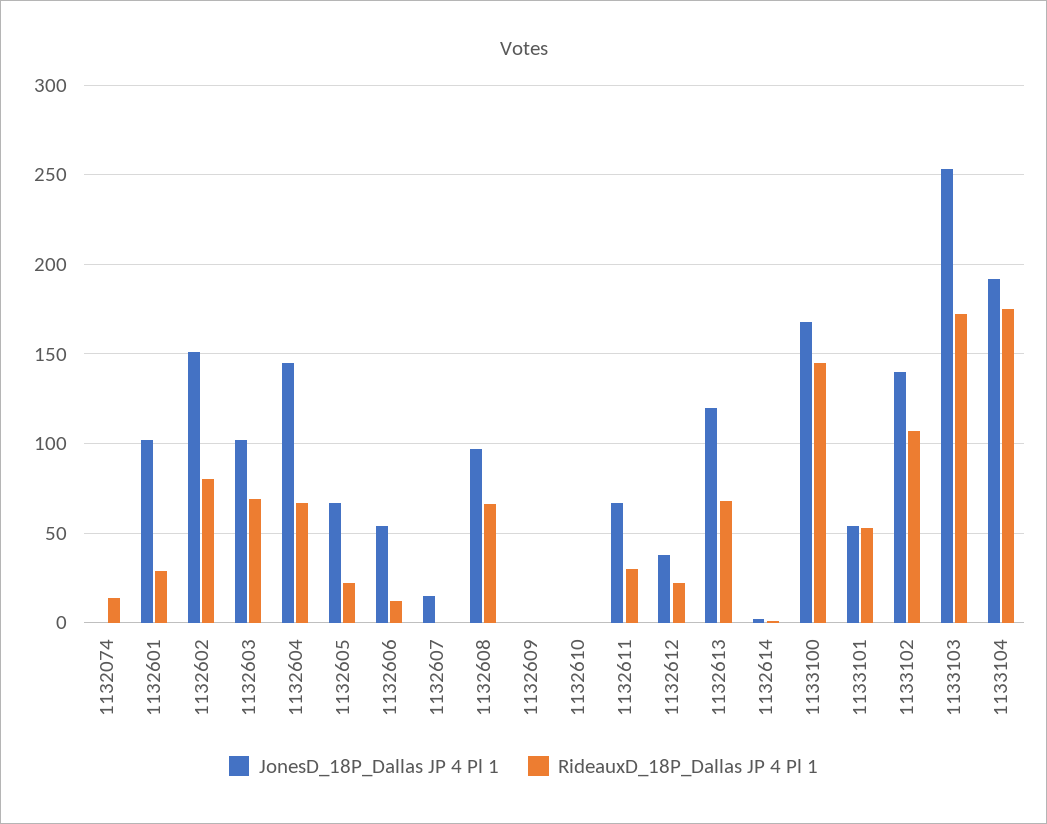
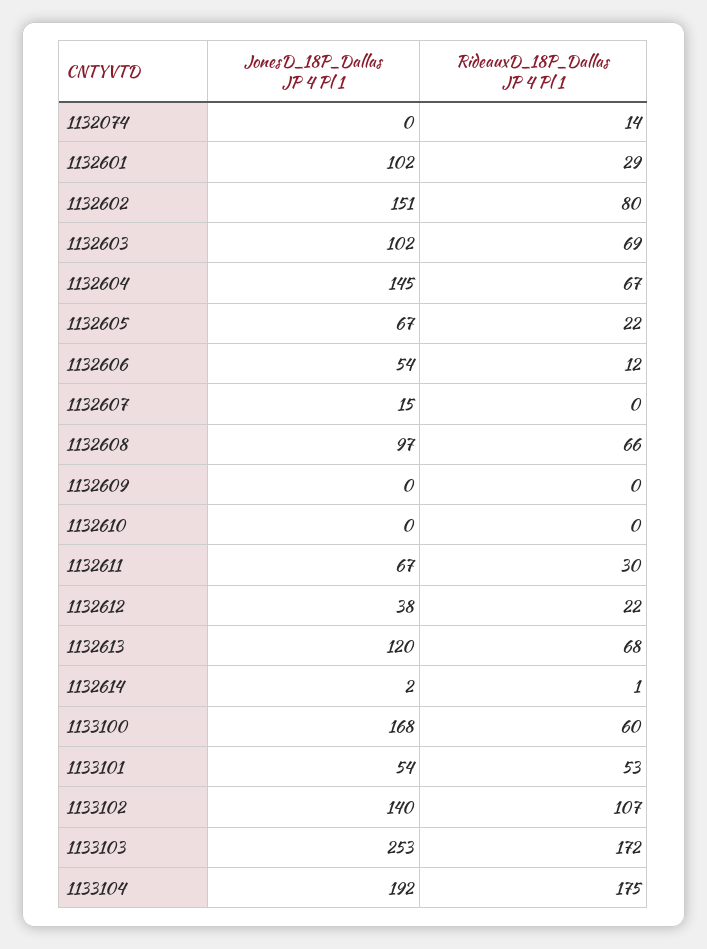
  {
    "JonesD_18P_Dallas JP 4 Pl 1": {
      "1132074": 0,
      "1132601": 102,
      "1132602": 151,
      "1132603": 102,
      "1132604": 145,
      "1132605": 67,
      "1132606": 54,
      "1132607": 15,
      "1132608": 97,
      "1132609": 0,
      "1132610": 0,
      "1132611": 67,
      "1132612": 38,
      "1132613": 120,
      "1132614": 2,
      "1133100": 168,
      "1133101": 54,
      "1133102": 140,
      "1133103": 253,
      "1133104": 192
    },
    "RideauxD_18P_Dallas JP 4 Pl 1": {
      "1132074": 14,
      "1132601": 29,
      "1132602": 80,
      "1132603": 69,
      "1132604": 67,
      "1132605": 22,
      "1132606": 12,
      "1132607": 0,
      "1132608": 66,
      "1132609": 0,
      "1132610": 0,
      "1132611": 30,
      "1132612": 22,
      "1132613": 68,
      "1132614": 1,
-     "1133100": 145,
+     "1133100": 60,
      "1133101": 53,
      "1133102": 107,
      "1133103": 172,
      "1133104": 175
    }
  }

